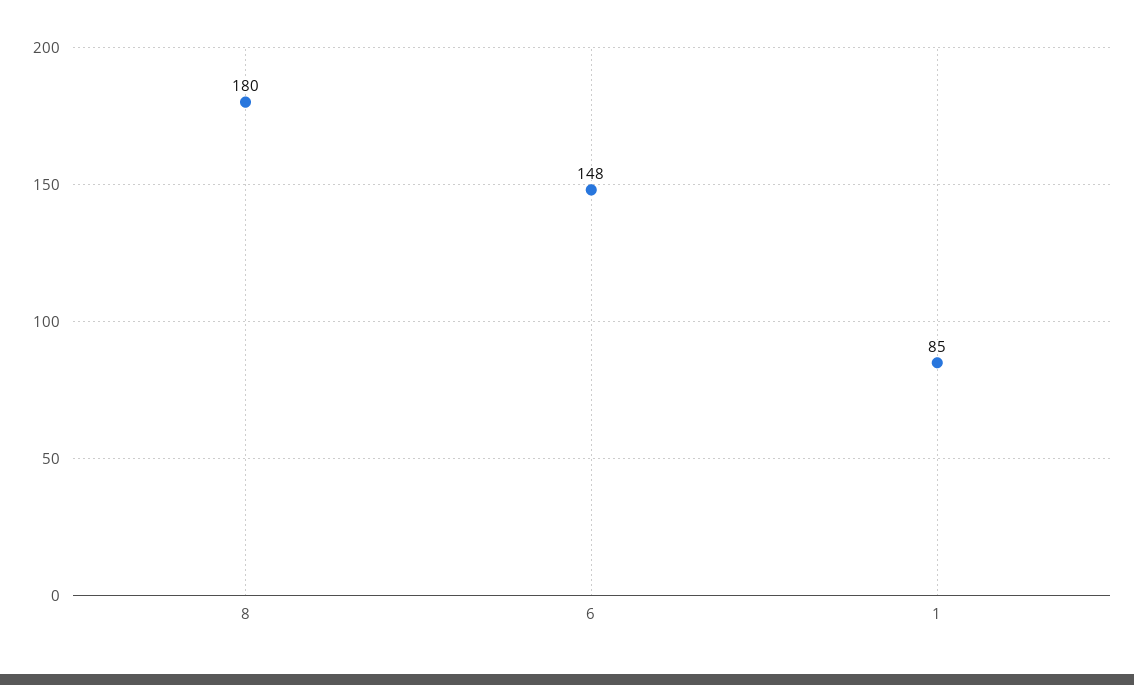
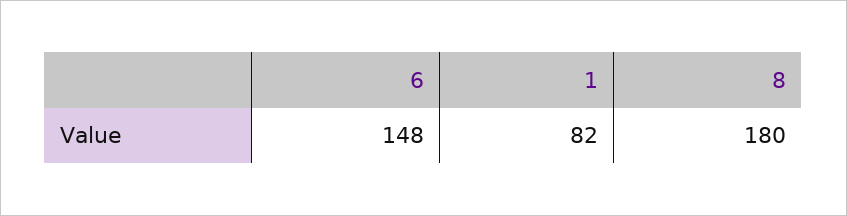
  {
    "8": 180,
    "6": 148,
-   "1": 85
+   "1": 82
  }

